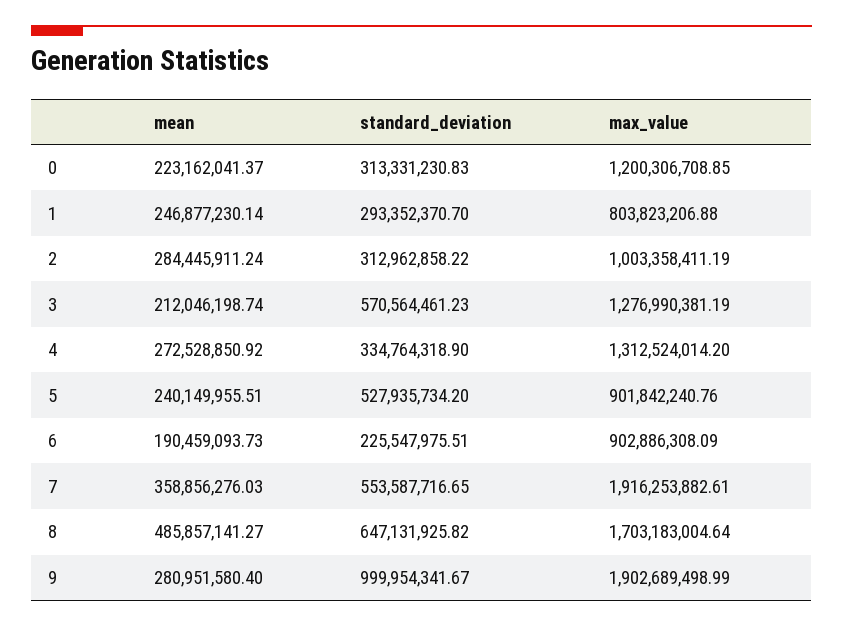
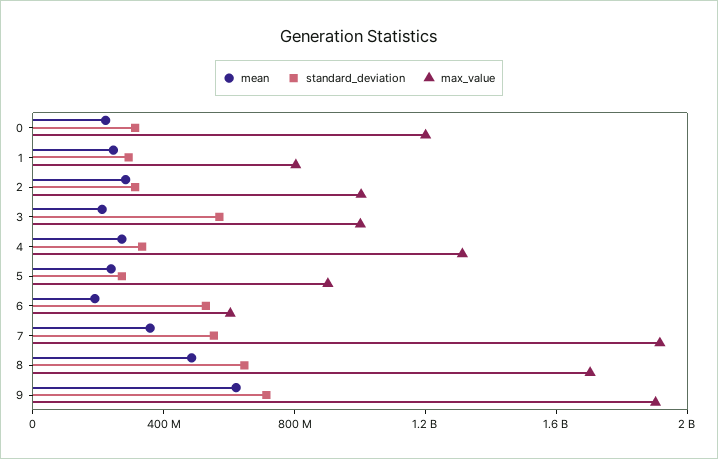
  {
    "mean": {
      "0": 223162041.37,
      "1": 246877230.14,
      "2": 284445911.24,
      "3": 212046198.74,
      "4": 272528850.92,
      "5": 240149955.51,
      "6": 190459093.73,
      "7": 358856276.03,
      "8": 485857141.27,
-     "9": 280951580.4
+     "9": 600000000
    },
    "standard_deviation": {
      "0": 313331230.83,
      "1": 293352370.7,
      "2": 312962858.22,
      "3": 570564461.23,
      "4": 334764318.9,
-     "5": 527935734.2,
+     "5": 300000000,
-     "6": 225547975.51,
+     "6": 500000000,
      "7": 553587716.65,
      "8": 647131925.82,
-     "9": 999954341.67
+     "9": 700000000
    },
    "max_value": {
      "0": 1200306708.85,
      "1": 803823206.88,
      "2": 1003358411.19,
-     "3": 1276990381.19,
+     "3": 1000000000,
      "4": 1312524014.2,
      "5": 901842240.76,
-     "6": 902886308.09,
+     "6": 600000000,
      "7": 1916253882.61,
      "8": 1703183004.64,
      "9": 1902689498.99
    }
  }

